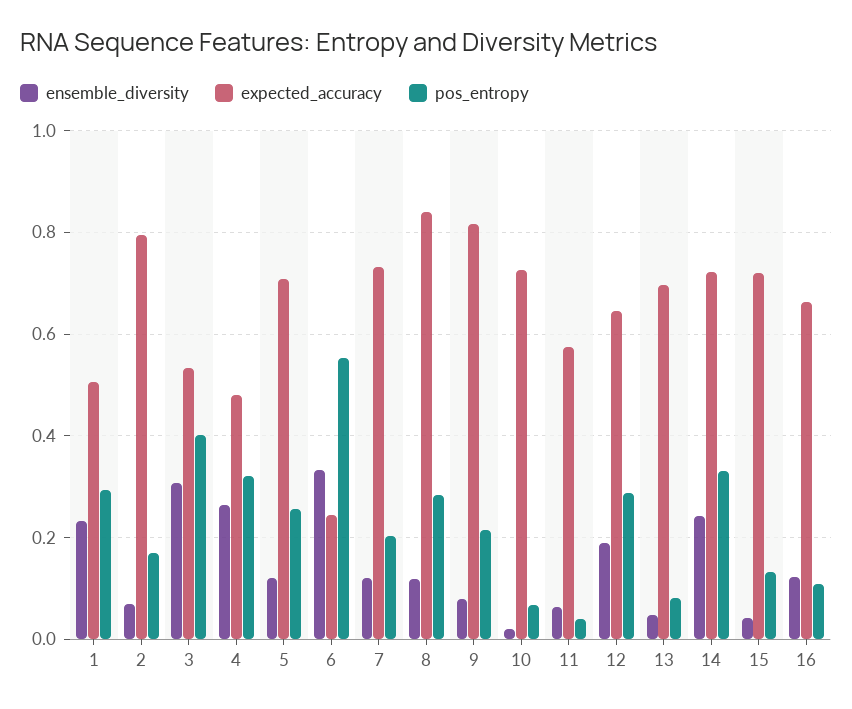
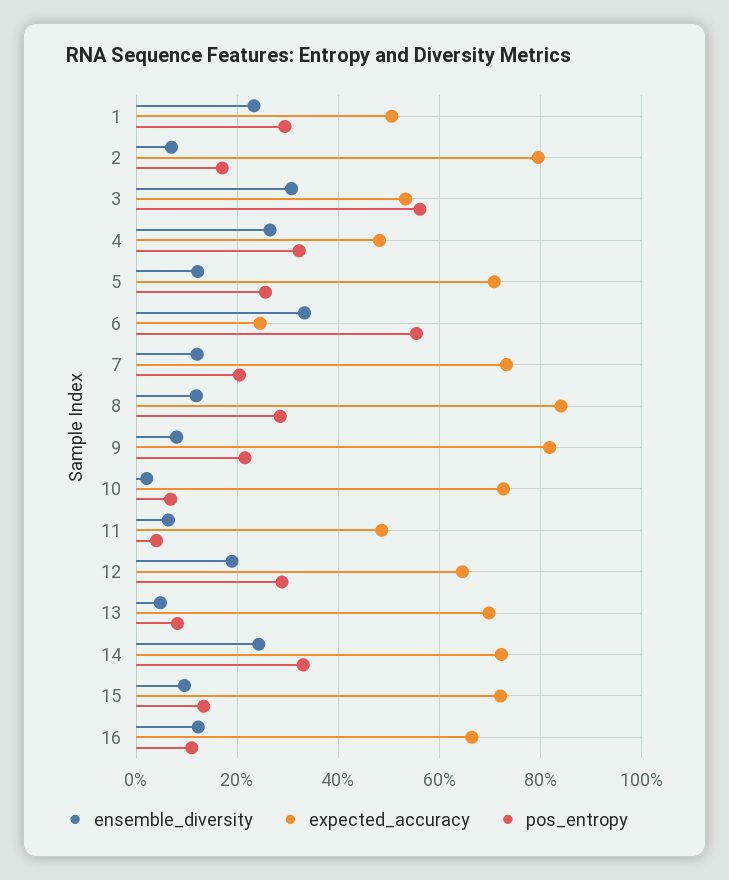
  {
    "ensemble_diversity": {
      "1": 0.24,
      "2": 0.08,
      "3": 0.3,
      "4": 0.26,
      "5": 0.12,
      "6": 0.34,
      "7": 0.12,
      "8": 0.12,
      "9": 0.08,
      "10": 0.02,
      "11": 0.06,
      "12": 0.18,
      "13": 0.04,
      "14": 0.24,
-     "15": 0.04,
+     "15": 0.1,
      "16": 0.12
    },
    "expected_accuracy": {
      "1": 0.5,
      "2": 0.8,
      "3": 0.54,
      "4": 0.48,
      "5": 0.7,
      "6": 0.24,
      "7": 0.74,
      "8": 0.84,
      "9": 0.82,
      "10": 0.72,
-     "11": 0.58,
+     "11": 0.48,
      "12": 0.64,
      "13": 0.7,
      "14": 0.72,
      "15": 0.72,
      "16": 0.66
    },
    "pos_entropy": {
      "1": 0.3,
      "2": 0.18,
-     "3": 0.4,
+     "3": 0.56,
      "4": 0.32,
      "5": 0.26,
      "6": 0.56,
      "7": 0.2,
      "8": 0.28,
      "9": 0.22,
      "10": 0.06,
      "11": 0.04,
      "12": 0.28,
      "13": 0.08,
      "14": 0.34,
      "15": 0.14,
      "16": 0.12
    }
  }

